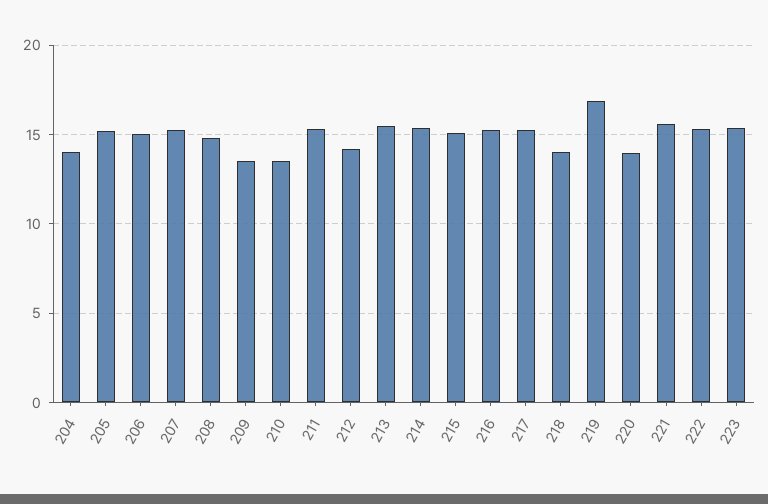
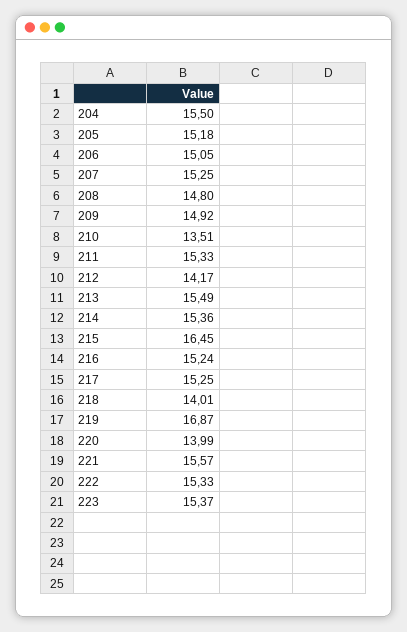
  {
-   "204": 14,
+   "204": 15.5,
    "205": 15.18,
    "206": 15.05,
    "207": 15.25,
    "208": 14.8,
-   "209": 13.5,
+   "209": 14.92,
    "210": 13.51,
    "211": 15.33,
    "212": 14.17,
    "213": 15.49,
    "214": 15.36,
-   "215": 15,
+   "215": 16.45,
    "216": 15.24,
    "217": 15.25,
    "218": 14.01,
    "219": 16.87,
    "220": 13.99,
    "221": 15.57,
    "222": 15.33,
    "223": 15.37
  }

